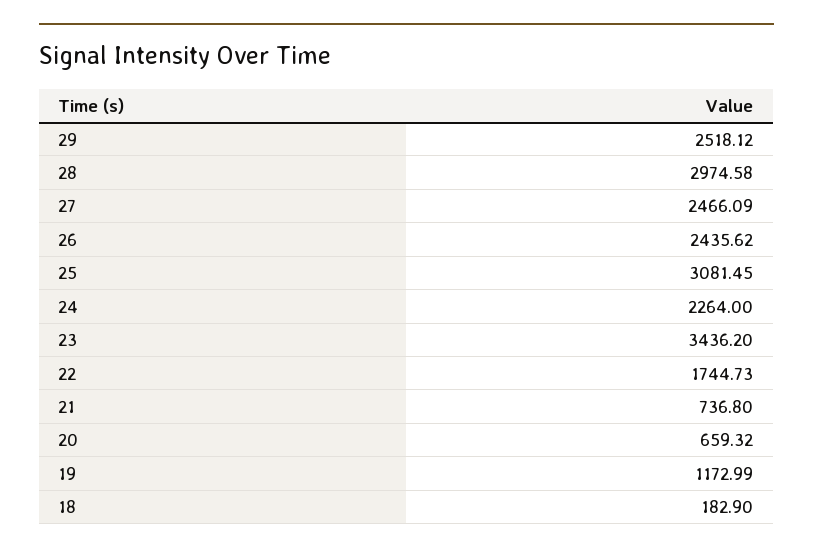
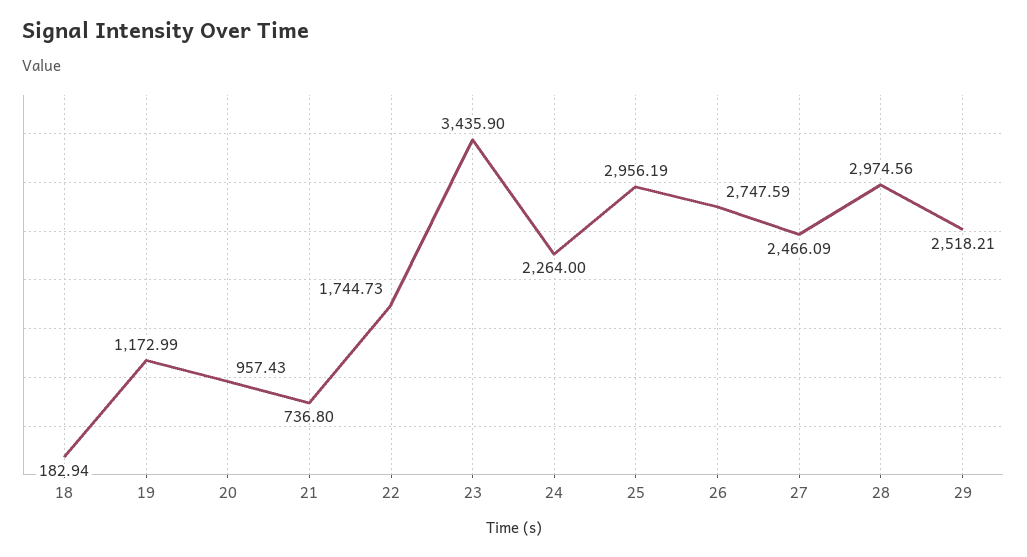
  {
-   "29": 2518.12,
+   "29": 2518.21,
-   "28": 2974.58,
+   "28": 2974.56,
    "27": 2466.09,
-   "26": 2435.62,
+   "26": 2747.59,
-   "25": 3081.45,
+   "25": 2956.19,
    "24": 2264,
-   "23": 3436.2,
+   "23": 3435.9,
    "22": 1744.73,
    "21": 736.8,
-   "20": 659.32,
+   "20": 957.43,
    "19": 1172.99,
-   "18": 182.9
+   "18": 182.94
  }

